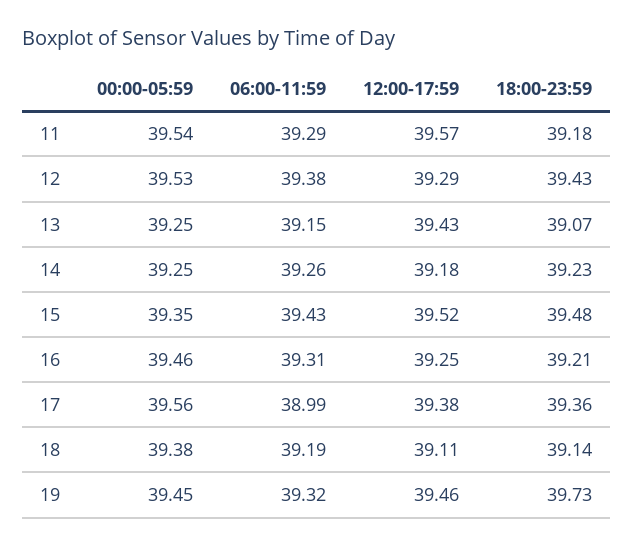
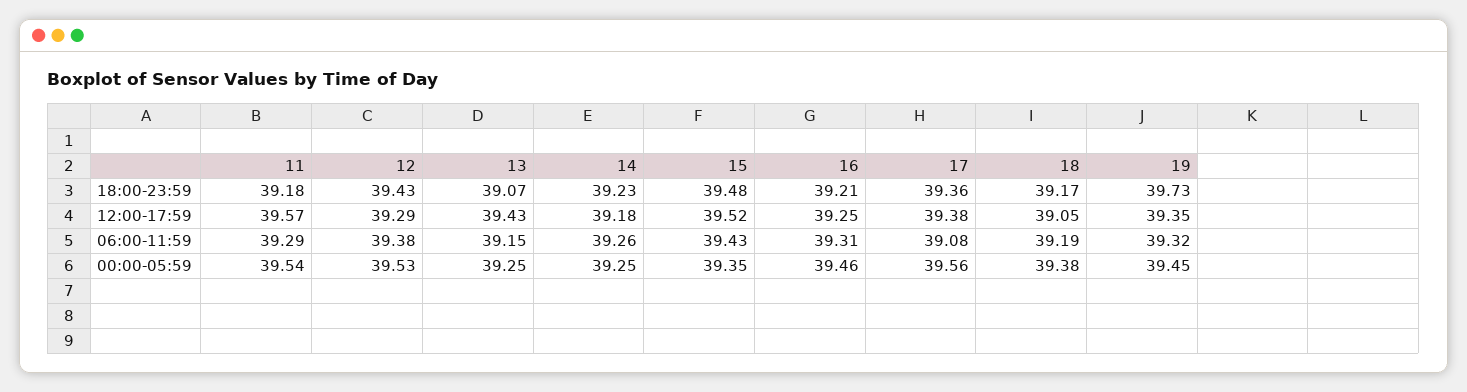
  {
    "00:00-05:59": {
      "11": 39.54,
      "12": 39.53,
      "13": 39.25,
      "14": 39.25,
      "15": 39.35,
      "16": 39.46,
      "17": 39.56,
      "18": 39.38,
      "19": 39.45
    },
    "06:00-11:59": {
      "11": 39.29,
      "12": 39.38,
      "13": 39.15,
      "14": 39.26,
      "15": 39.43,
      "16": 39.31,
-     "17": 38.99,
+     "17": 39.08,
      "18": 39.19,
      "19": 39.32
    },
    "12:00-17:59": {
      "11": 39.57,
      "12": 39.29,
      "13": 39.43,
      "14": 39.18,
      "15": 39.52,
      "16": 39.25,
      "17": 39.38,
-     "18": 39.11,
+     "18": 39.05,
-     "19": 39.46
+     "19": 39.35
    },
    "18:00-23:59": {
      "11": 39.18,
      "12": 39.43,
      "13": 39.07,
      "14": 39.23,
      "15": 39.48,
      "16": 39.21,
      "17": 39.36,
-     "18": 39.14,
+     "18": 39.17,
      "19": 39.73
    }
  }

